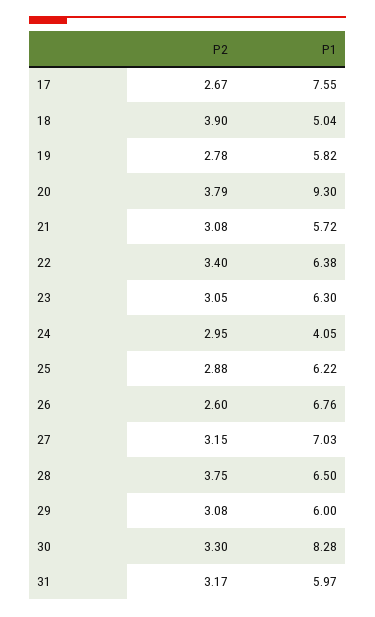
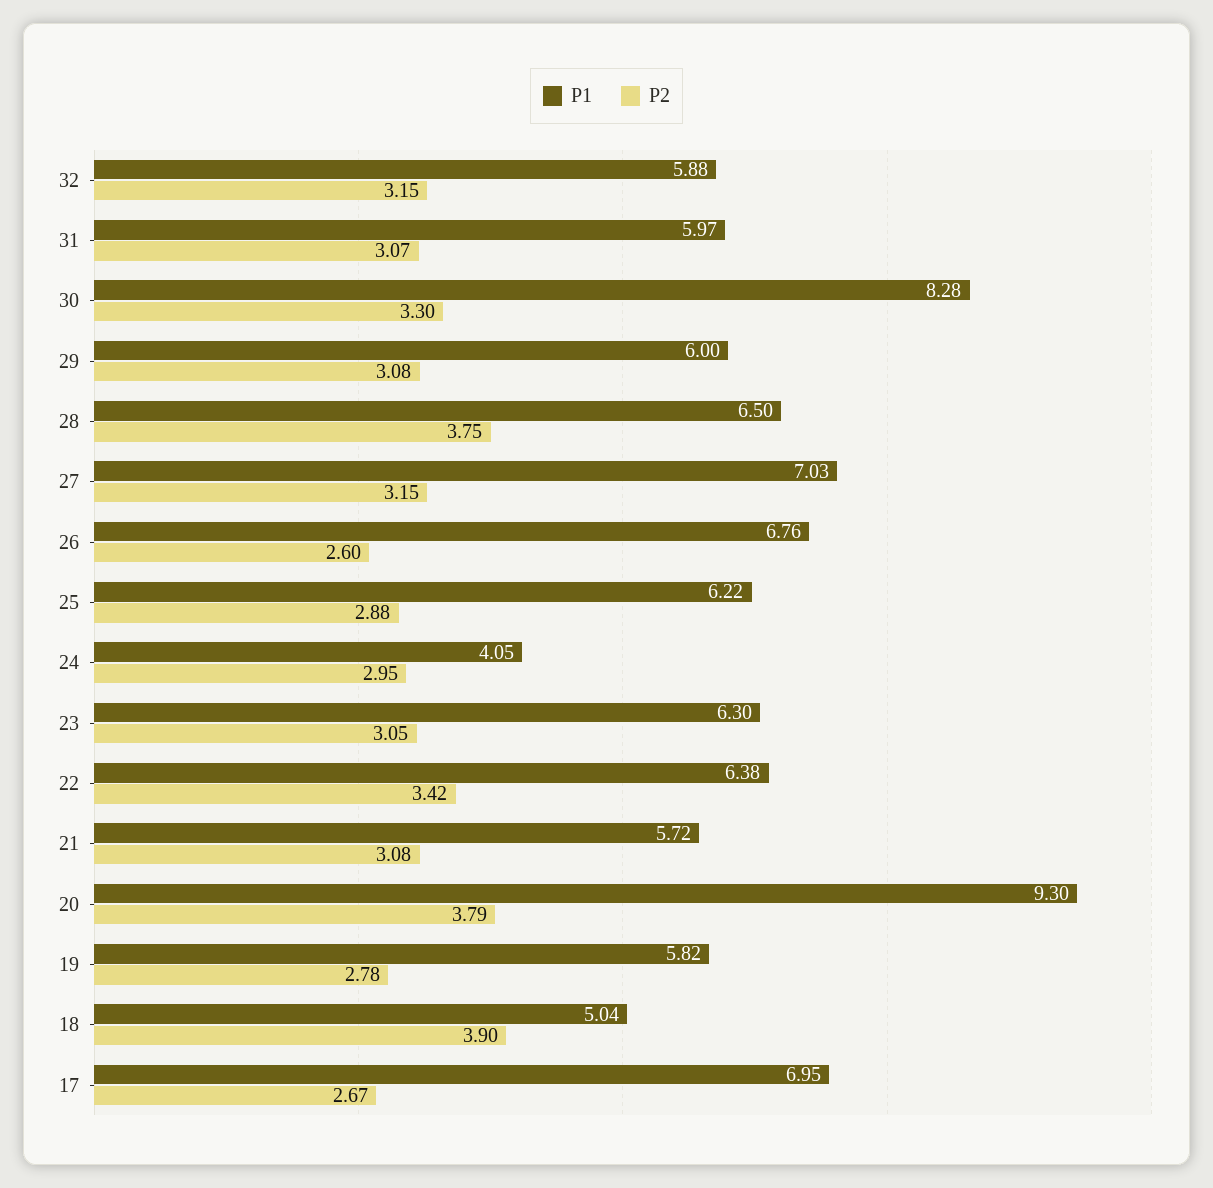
  {
    "P2": {
      "17": 2.67,
      "18": 3.9,
      "19": 2.78,
      "20": 3.79,
      "21": 3.08,
-     "22": 3.4,
+     "22": 3.42,
      "23": 3.05,
      "24": 2.95,
      "25": 2.88,
      "26": 2.6,
      "27": 3.15,
      "28": 3.75,
      "29": 3.08,
      "30": 3.3,
-     "31": 3.17
+     "31": 3.07,
+     "32": 3.15
    },
    "P1": {
-     "17": 7.55,
+     "17": 6.95,
      "18": 5.04,
      "19": 5.82,
      "20": 9.3,
      "21": 5.72,
      "22": 6.38,
      "23": 6.3,
      "24": 4.05,
      "25": 6.22,
      "26": 6.76,
      "27": 7.03,
      "28": 6.5,
      "29": 6,
      "30": 8.28,
-     "31": 5.97
+     "31": 5.97,
+     "32": 5.88
    }
  }

